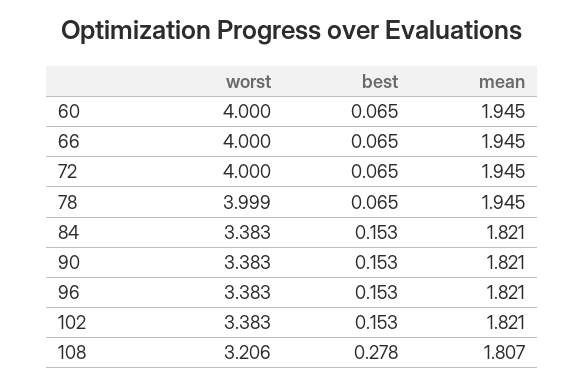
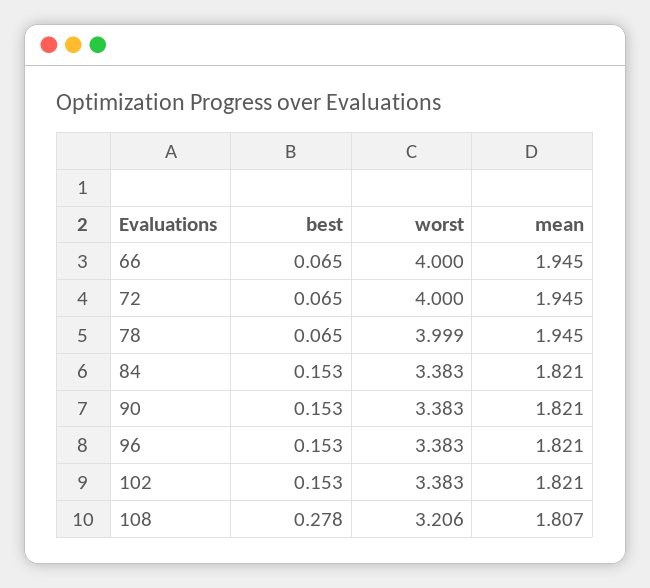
  {
    "worst": {
-     "60": 4,
      "66": 4,
      "72": 4,
      "78": 3.999,
      "84": 3.383,
      "90": 3.383,
      "96": 3.383,
      "102": 3.383,
      "108": 3.206
    },
    "best": {
-     "60": 0.065,
      "66": 0.065,
      "72": 0.065,
      "78": 0.065,
      "84": 0.153,
      "90": 0.153,
      "96": 0.153,
      "102": 0.153,
      "108": 0.278
    },
    "mean": {
-     "60": 1.945,
      "66": 1.945,
      "72": 1.945,
      "78": 1.945,
      "84": 1.821,
      "90": 1.821,
      "96": 1.821,
      "102": 1.821,
      "108": 1.807
    }
  }

